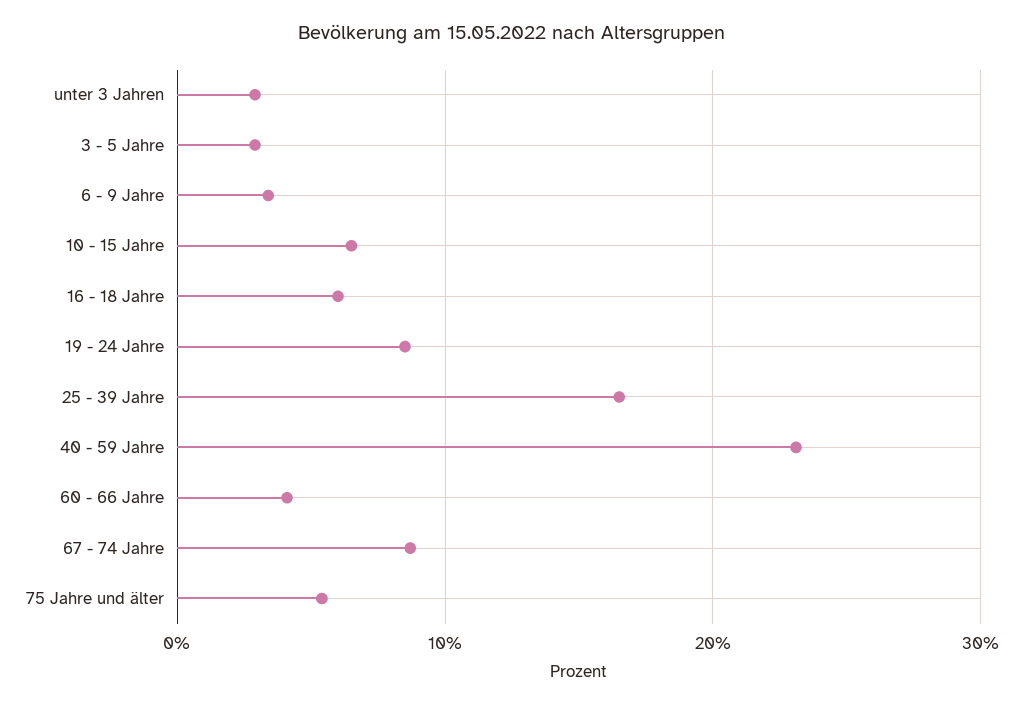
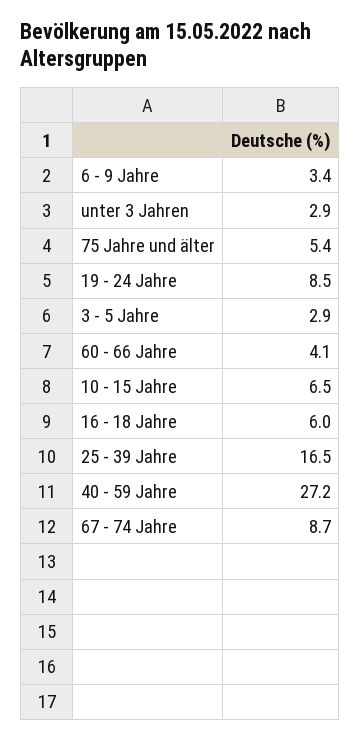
  {
    "unter 3 Jahren": 2.9,
    "3 - 5 Jahre": 2.9,
    "6 - 9 Jahre": 3.4,
    "10 - 15 Jahre": 6.5,
    "16 - 18 Jahre": 6,
    "19 - 24 Jahre": 8.5,
    "25 - 39 Jahre": 16.5,
-   "40 - 59 Jahre": 23,
+   "40 - 59 Jahre": 27.2,
    "60 - 66 Jahre": 4.1,
    "67 - 74 Jahre": 8.7,
    "75 Jahre und älter": 5.4
  }

